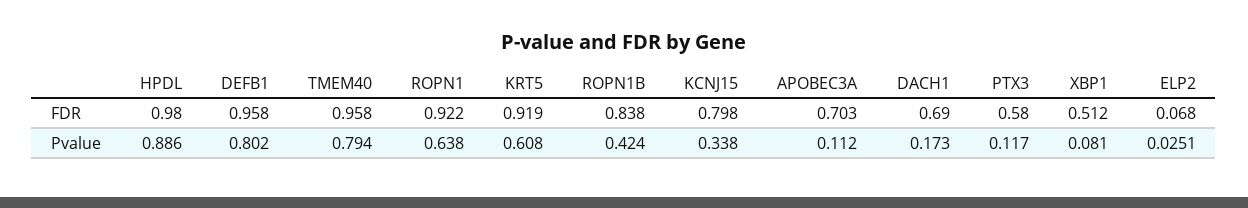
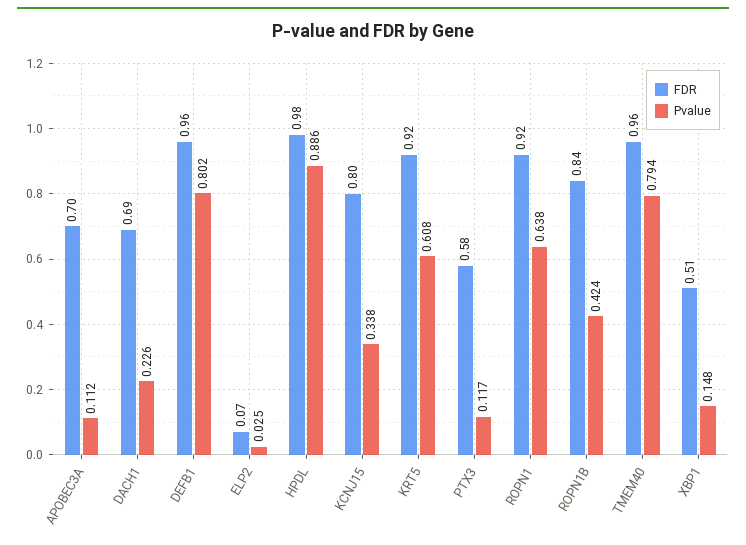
  {
    "FDR": {
      "HPDL": 0.98,
      "DEFB1": 0.958,
      "TMEM40": 0.958,
      "ROPN1": 0.922,
      "KRT5": 0.919,
      "ROPN1B": 0.838,
      "KCNJ15": 0.798,
      "APOBEC3A": 0.703,
      "DACH1": 0.69,
      "PTX3": 0.58,
      "XBP1": 0.512,
      "ELP2": 0.068
    },
    "Pvalue": {
      "HPDL": 0.886,
      "DEFB1": 0.802,
      "TMEM40": 0.794,
      "ROPN1": 0.638,
      "KRT5": 0.608,
      "ROPN1B": 0.424,
      "KCNJ15": 0.338,
      "APOBEC3A": 0.112,
-     "DACH1": 0.173,
+     "DACH1": 0.226,
      "PTX3": 0.117,
-     "XBP1": 0.081,
+     "XBP1": 0.148,
      "ELP2": 0.0251
    }
  }

